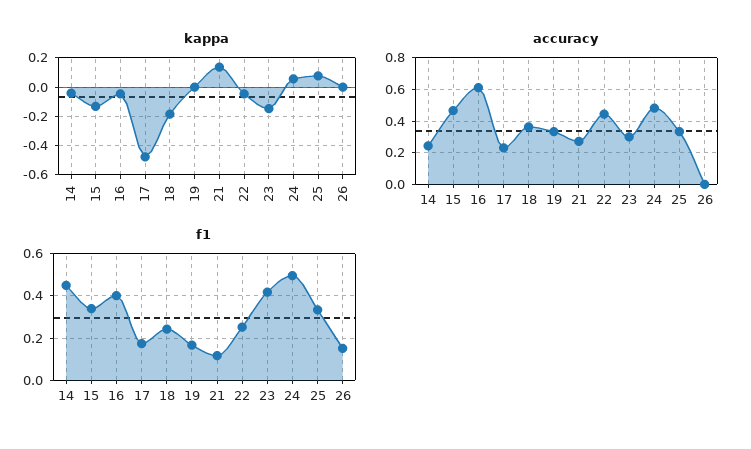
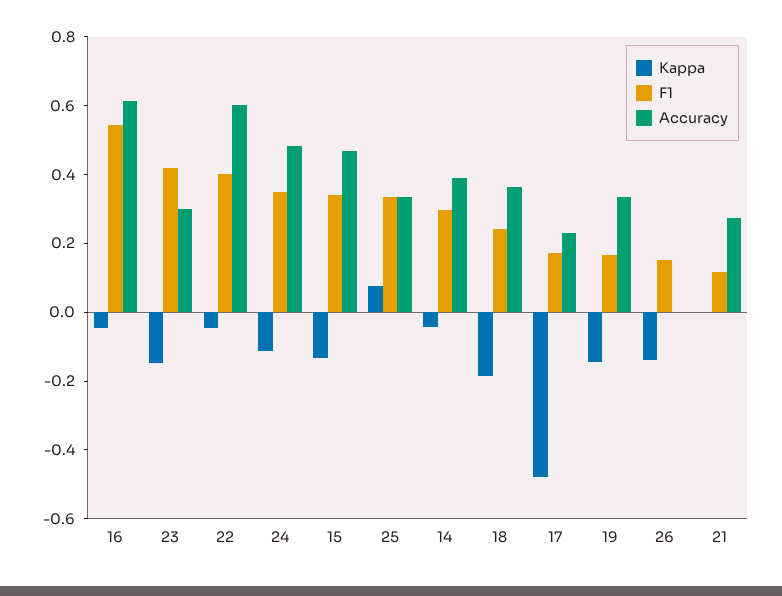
  {
    "kappa": {
      "14": -0.05,
      "15": -0.15,
      "16": -0.05,
      "17": -0.5,
      "18": -0.2,
-     "19": 0,
+     "19": -0.15,
-     "21": 0.15,
+     "21": 0,
      "22": -0.05,
      "23": -0.15,
-     "24": 0.05,
+     "24": -0.1,
      "25": 0.1,
-     "26": 0
+     "26": -0.15
    },
    "accuracy": {
-     "14": 0.25,
+     "14": 0.4,
      "15": 0.45,
      "16": 0.6,
      "17": 0.25,
      "18": 0.35,
      "19": 0.35,
      "21": 0.25,
-     "22": 0.45,
+     "22": 0.6,
      "23": 0.3,
      "24": 0.5,
      "25": 0.35,
      "26": 0
    },
    "f1": {
-     "14": 0.45,
+     "14": 0.3,
      "15": 0.35,
-     "16": 0.4,
+     "16": 0.55,
      "17": 0.15,
      "18": 0.25,
      "19": 0.15,
      "21": 0.1,
-     "22": 0.25,
+     "22": 0.4,
      "23": 0.4,
-     "24": 0.5,
+     "24": 0.35,
      "25": 0.35,
      "26": 0.15
    }
  }

